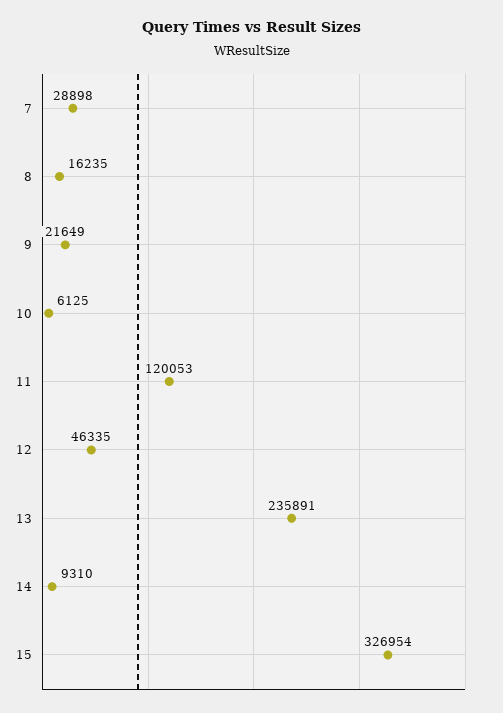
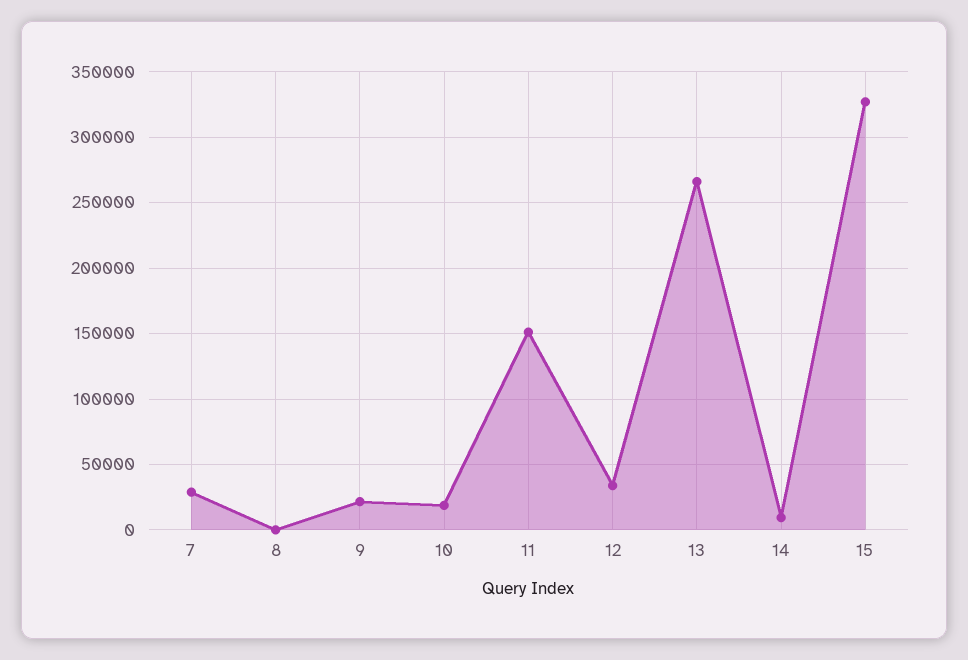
  {
    "7": 28898,
-   "8": 16235,
+   "8": 0,
    "9": 21649,
-   "10": 6125,
+   "10": 20000,
-   "11": 120053,
+   "11": 150000,
-   "12": 46335,
+   "12": 35000,
-   "13": 235891,
+   "13": 265000,
    "14": 9310,
    "15": 326954
  }

